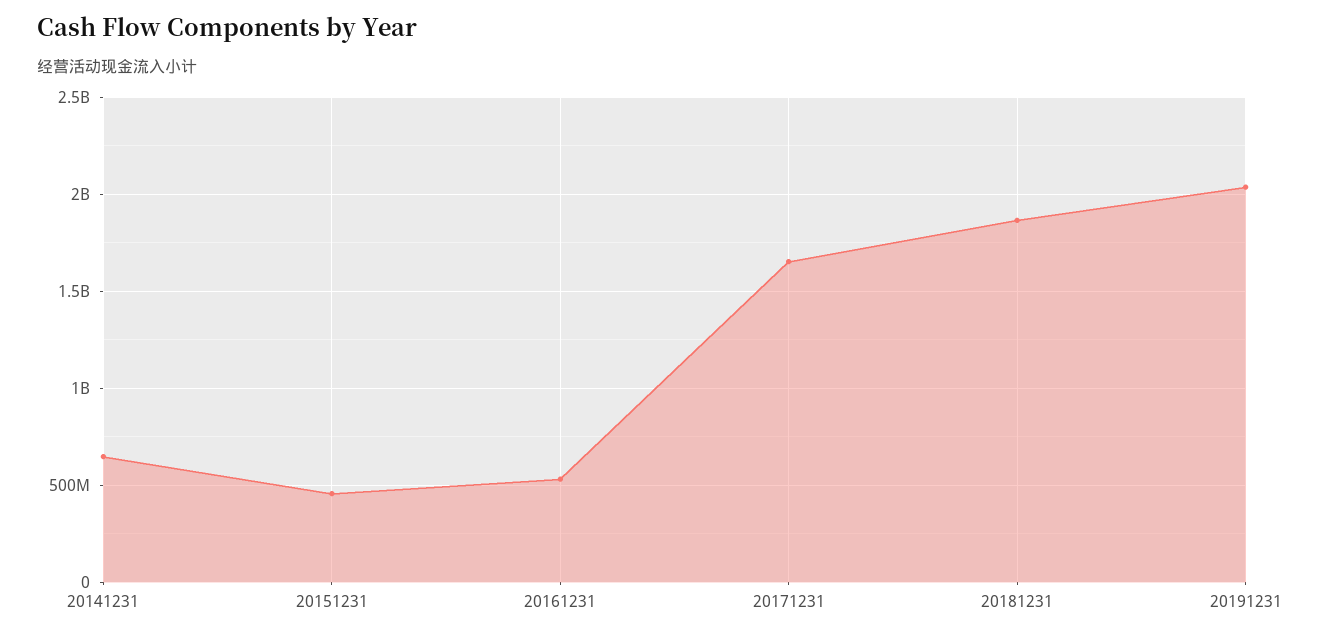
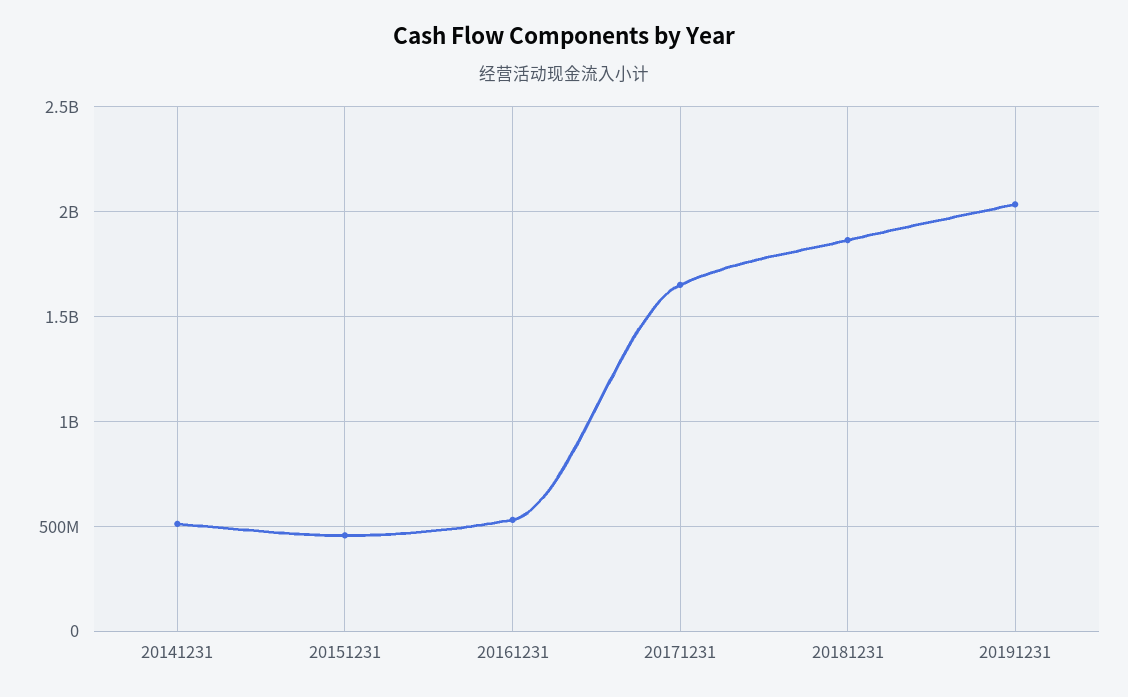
  {
-   "20141231": 650000000,
+   "20141231": 500000000,
    "20151231": 450000000,
    "20161231": 550000000,
    "20171231": 1650000000,
    "20181231": 1850000000,
    "20191231": 2050000000
  }

